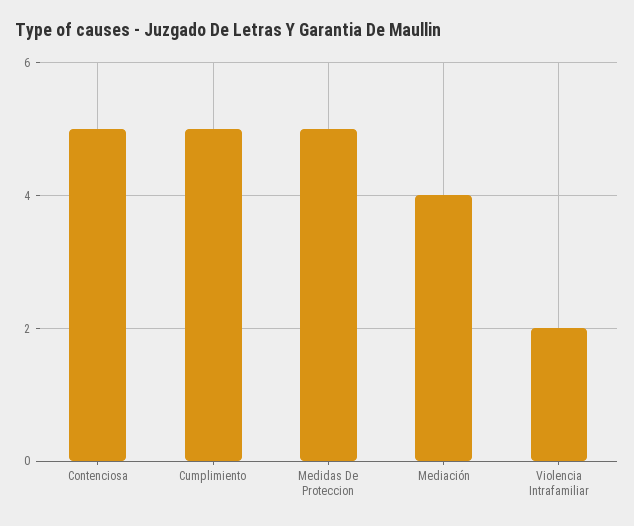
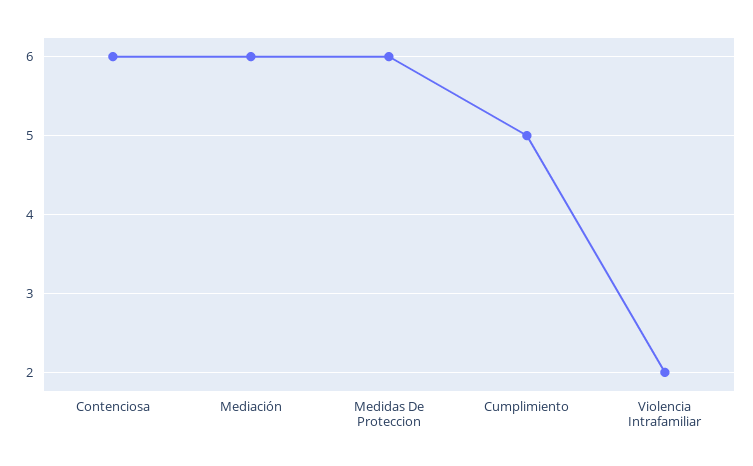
  {
-   "Contenciosa": 5,
+   "Contenciosa": 6,
    "Cumplimiento": 5,
-   "Medidas De Proteccion": 5,
+   "Medidas De Proteccion": 6,
-   "Mediación": 4,
+   "Mediación": 6,
    "Violencia Intrafamiliar": 2
  }

